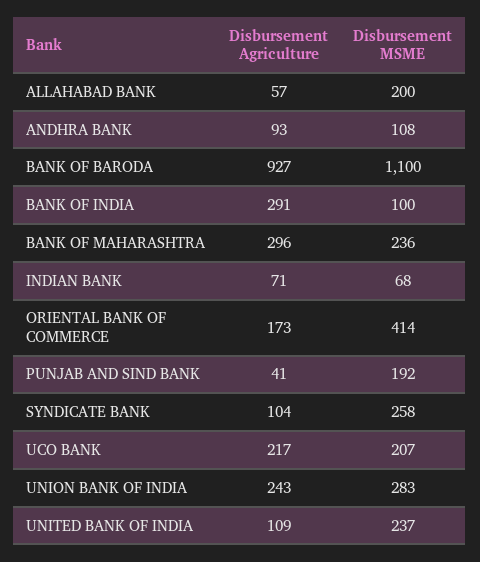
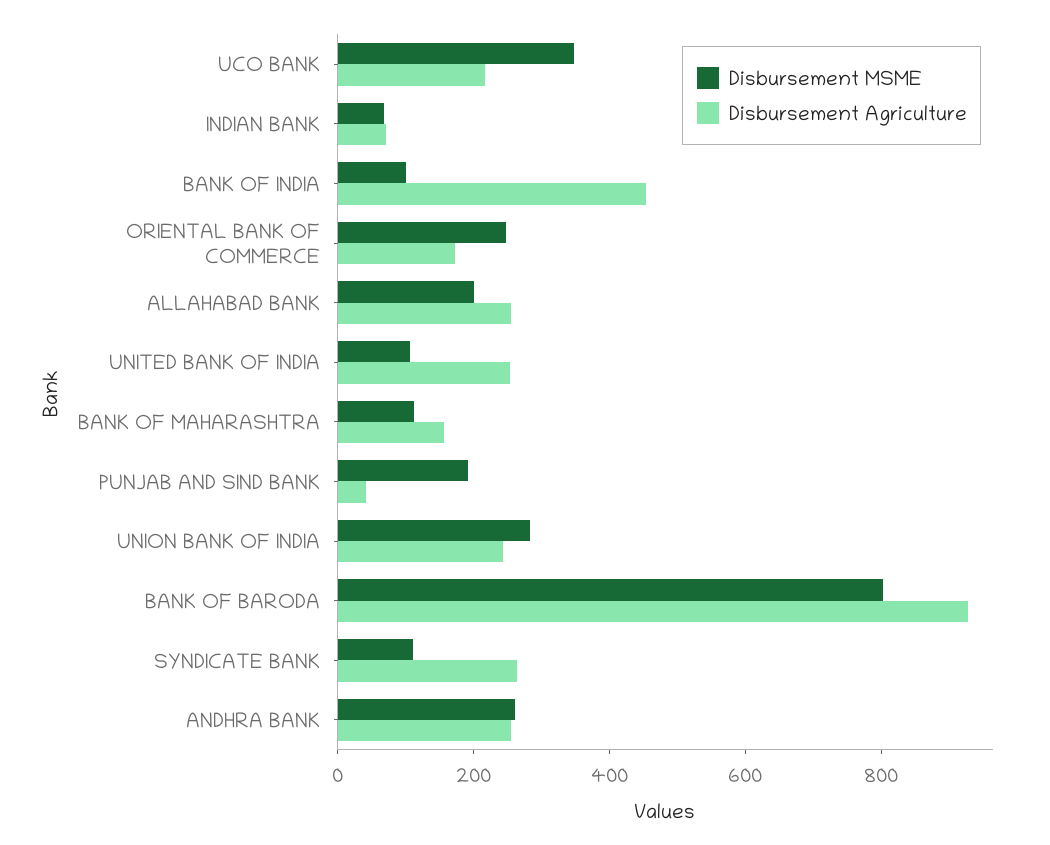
  {
    "Disbursement Agriculture": {
-     "ALLAHABAD BANK": 57,
+     "ALLAHABAD BANK": 250,
-     "ANDHRA BANK": 93,
+     "ANDHRA BANK": 250,
      "BANK OF BARODA": 927,
-     "BANK OF INDIA": 291,
+     "BANK OF INDIA": 450,
-     "BANK OF MAHARASHTRA": 296,
+     "BANK OF MAHARASHTRA": 150,
      "INDIAN BANK": 71,
      "ORIENTAL BANK OF COMMERCE": 173,
      "PUNJAB AND SIND BANK": 41,
-     "SYNDICATE BANK": 104,
+     "SYNDICATE BANK": 250,
      "UCO BANK": 217,
      "UNION BANK OF INDIA": 243,
-     "UNITED BANK OF INDIA": 109
+     "UNITED BANK OF INDIA": 250
    },
    "Disbursement MSME": {
      "ALLAHABAD BANK": 200,
-     "ANDHRA BANK": 108,
+     "ANDHRA BANK": 250,
-     "BANK OF BARODA": 1100,
+     "BANK OF BARODA": 800,
      "BANK OF INDIA": 100,
-     "BANK OF MAHARASHTRA": 236,
+     "BANK OF MAHARASHTRA": 100,
      "INDIAN BANK": 68,
-     "ORIENTAL BANK OF COMMERCE": 414,
+     "ORIENTAL BANK OF COMMERCE": 250,
      "PUNJAB AND SIND BANK": 192,
-     "SYNDICATE BANK": 258,
+     "SYNDICATE BANK": 100,
-     "UCO BANK": 207,
+     "UCO BANK": 350,
      "UNION BANK OF INDIA": 283,
-     "UNITED BANK OF INDIA": 237
+     "UNITED BANK OF INDIA": 100
    }
  }

